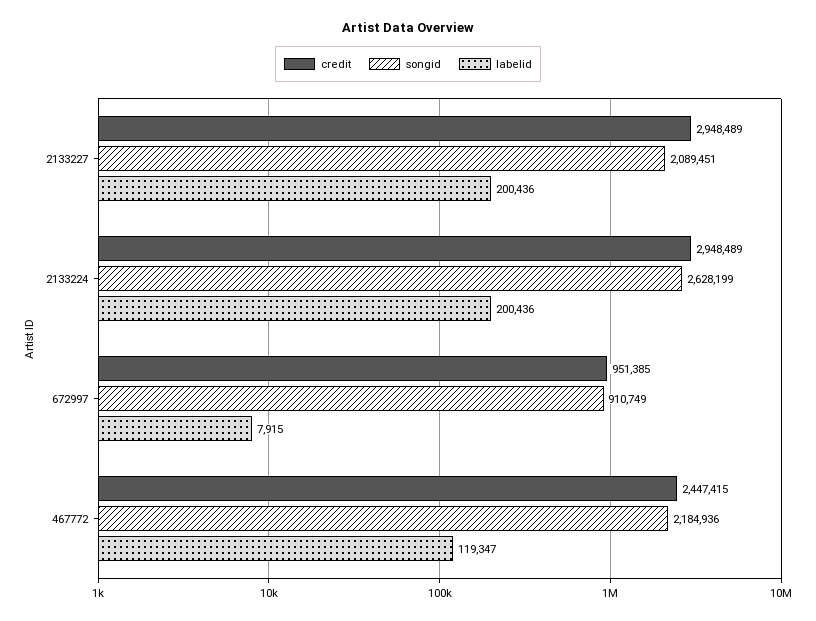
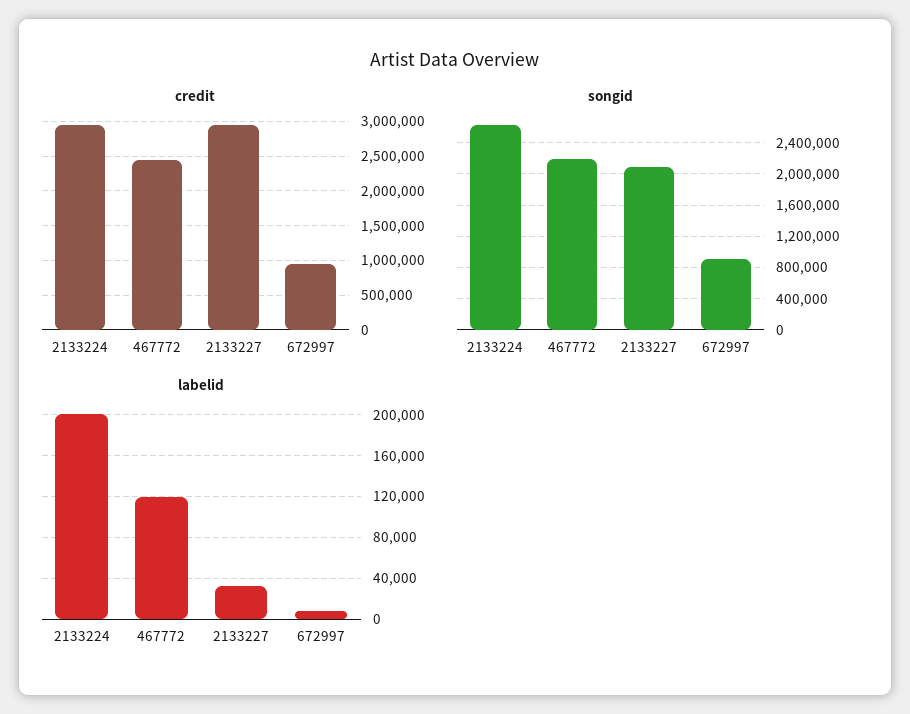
  {
    "credit": {
      "2133227": 2948489,
      "2133224": 2948489,
      "672997": 951385,
      "467772": 2447415
    },
    "songid": {
      "2133227": 2089451,
      "2133224": 2628199,
      "672997": 910749,
      "467772": 2184936
    },
    "labelid": {
-     "2133227": 200436,
+     "2133227": 30000,
      "2133224": 200436,
      "672997": 7915,
      "467772": 119347
    }
  }

